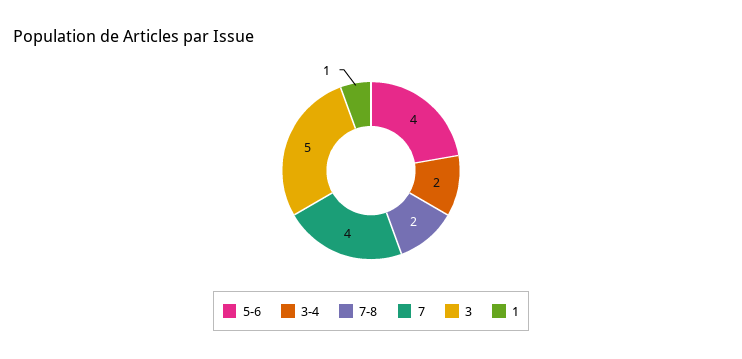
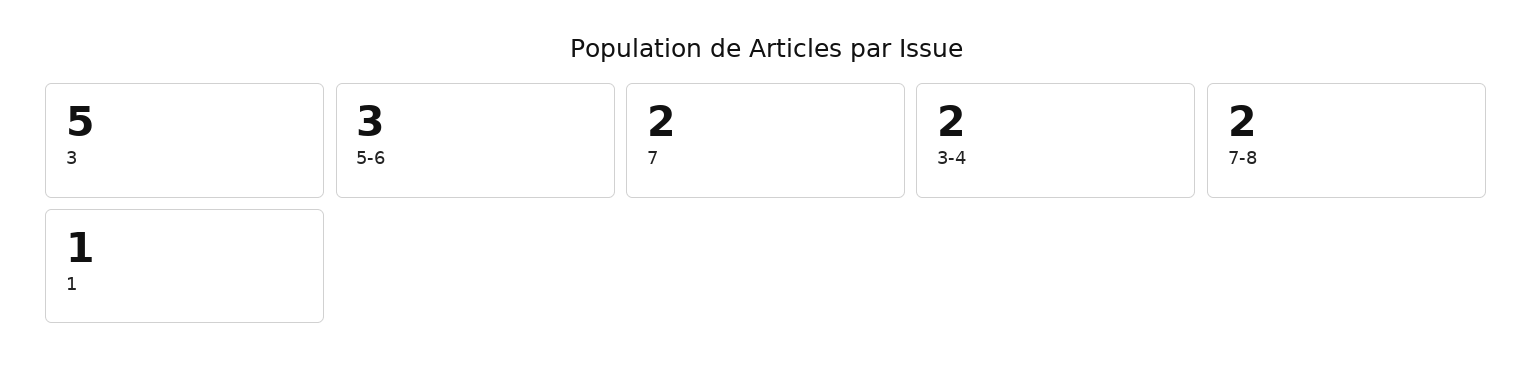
  {
-   "5-6": 4,
+   "5-6": 3,
    "3-4": 2,
    "7-8": 2,
-   "7": 4,
+   "7": 2,
    "3": 5,
    "1": 1
  }

